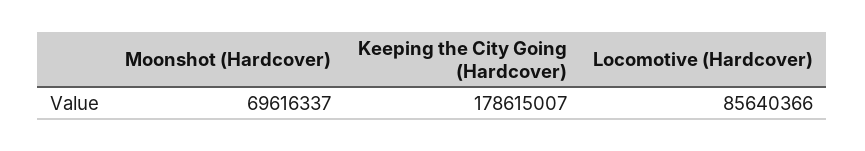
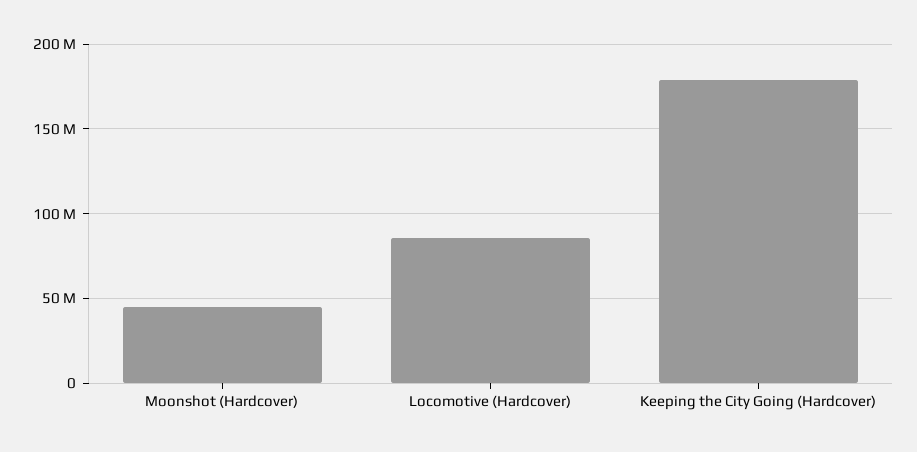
  {
-   "Moonshot (Hardcover)": 69616337,
+   "Moonshot (Hardcover)": 45000000,
    "Keeping the City Going (Hardcover)": 178615007,
    "Locomotive (Hardcover)": 85640366
  }

